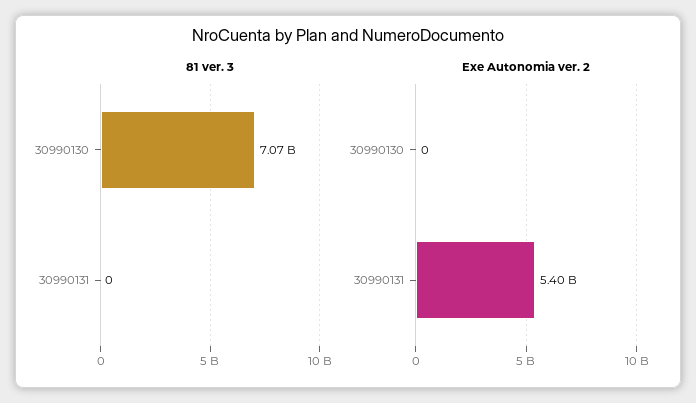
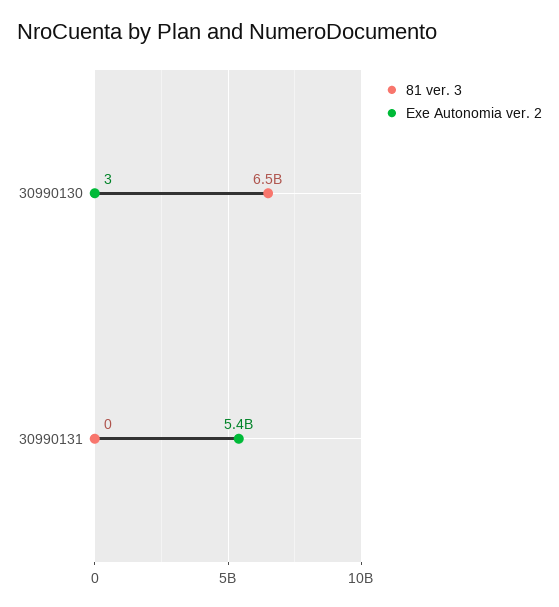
  {
    "81 ver. 3": {
-     "30990130": 7070000000,
+     "30990130": 6500000000,
      "30990131": 0
    },
    "Exe Autonomia ver. 2": {
-     "30990130": 0,
+     "30990130": 3,
      "30990131": 5400000000
    }
  }

